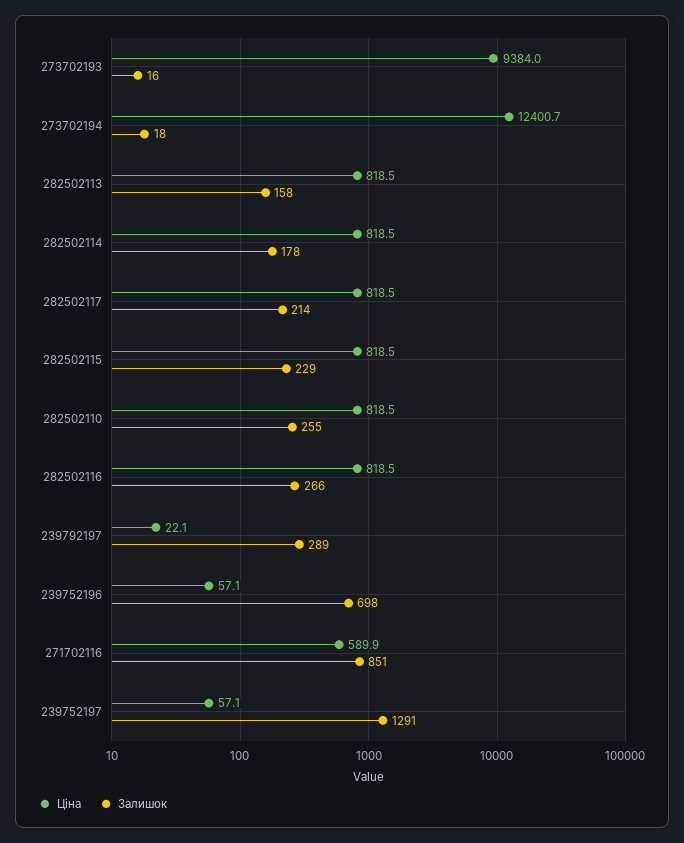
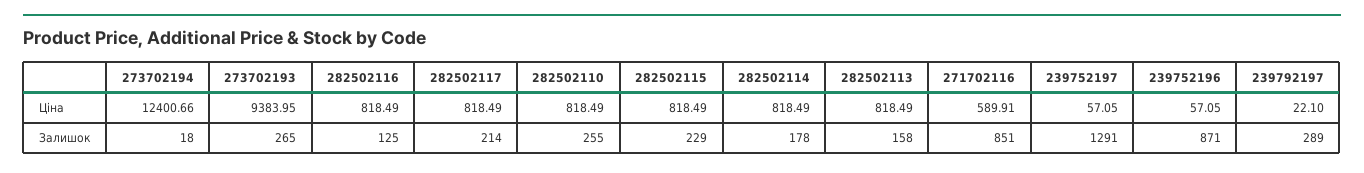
  {
    "Ціна": {
      "273702193": 9383.95,
      "273702194": 12400.66,
      "282502113": 818.49,
      "282502114": 818.49,
      "282502117": 818.49,
      "282502115": 818.49,
      "282502110": 818.49,
      "282502116": 818.49,
      "239792197": 22.1,
      "239752196": 57.05,
      "271702116": 589.91,
      "239752197": 57.05
    },
    "Залишок": {
-     "273702193": 16,
+     "273702193": 265,
      "273702194": 18,
      "282502113": 158,
      "282502114": 178,
      "282502117": 214,
      "282502115": 229,
      "282502110": 255,
-     "282502116": 266,
+     "282502116": 125,
      "239792197": 289,
-     "239752196": 698,
+     "239752196": 871,
      "271702116": 851,
      "239752197": 1291
    }
  }

